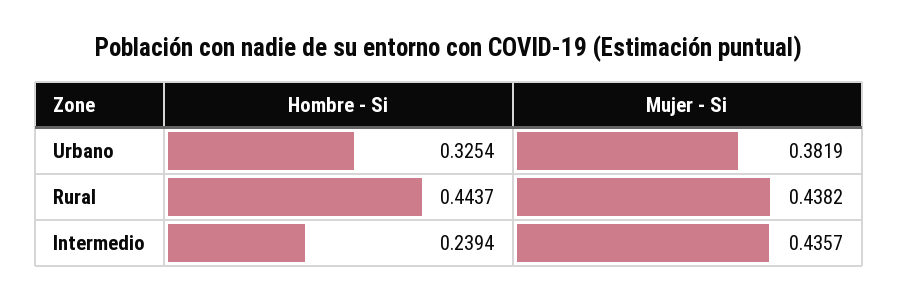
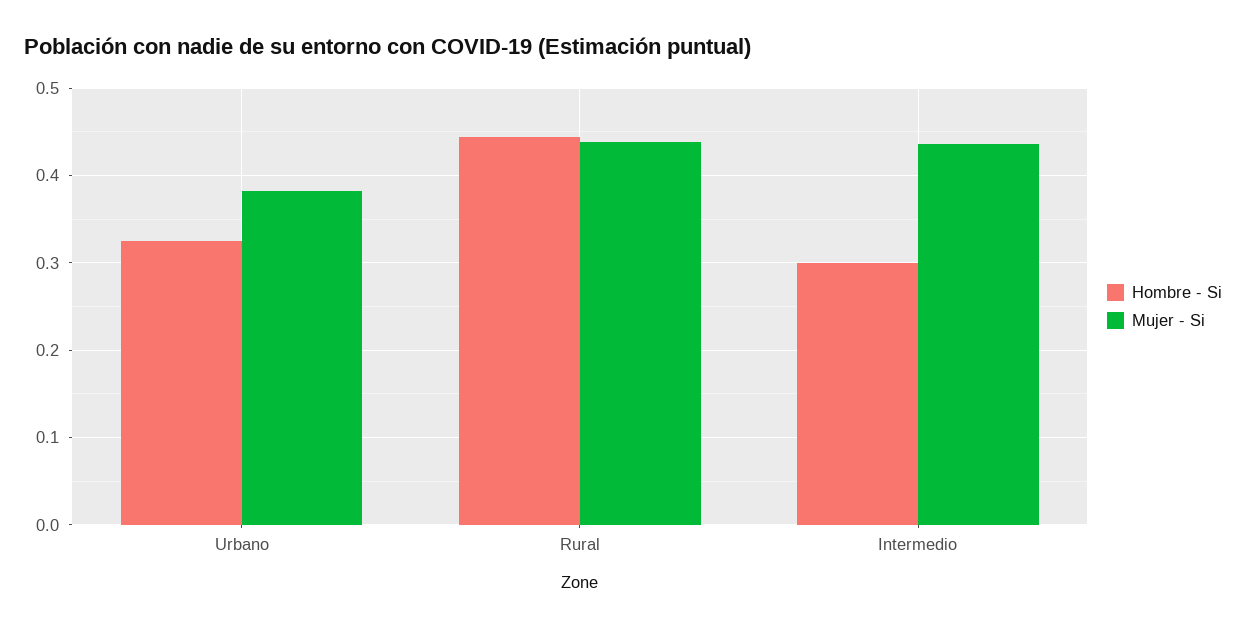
  {
    "Hombre - Si": {
      "Urbano": 0.3254,
      "Rural": 0.4437,
-     "Intermedio": 0.2394
+     "Intermedio": 0.3
    },
    "Mujer - Si": {
      "Urbano": 0.3819,
      "Rural": 0.4382,
      "Intermedio": 0.4357
    }
  }

